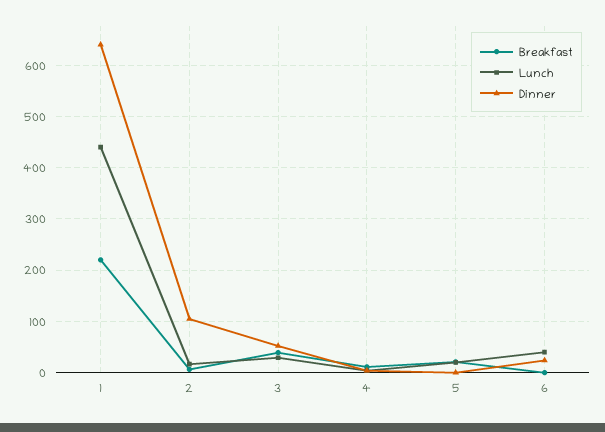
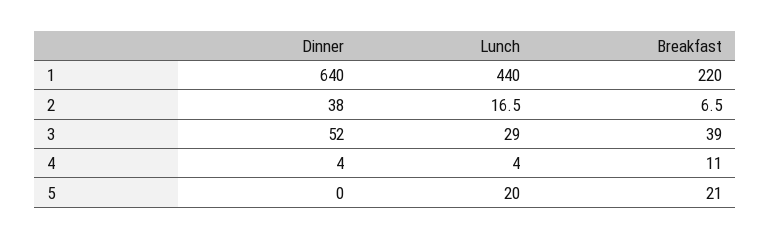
  {
    "Breakfast": {
      "1": 220,
      "2": 6.5,
      "3": 39,
      "4": 11,
-     "5": 21,
+     "5": 21
-     "6": 0
    },
    "Lunch": {
      "1": 440,
      "2": 16.5,
      "3": 29,
      "4": 4,
-     "5": 20,
+     "5": 20
-     "6": 40
    },
    "Dinner": {
      "1": 640,
-     "2": 100,
+     "2": 38,
      "3": 52,
      "4": 4,
-     "5": 0,
+     "5": 0
-     "6": 20
    }
  }

